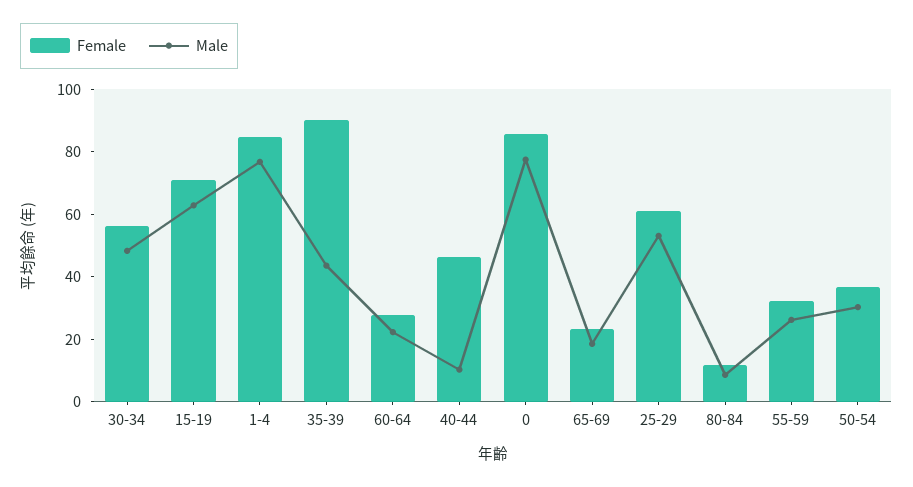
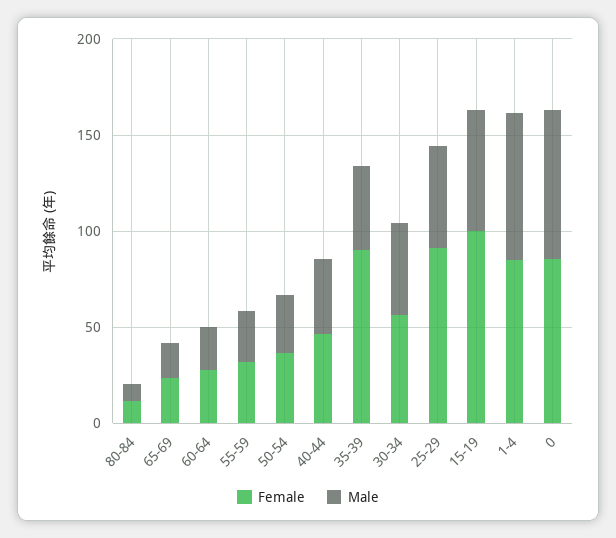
  {
    "Female": {
      "30-34": 55,
-     "15-19": 70,
+     "15-19": 100,
      "1-4": 85,
      "35-39": 90,
      "60-64": 30,
      "40-44": 45,
      "0": 85,
      "65-69": 25,
-     "25-29": 60,
+     "25-29": 90,
      "80-84": 10,
      "55-59": 30,
      "50-54": 35
    },
    "Male": {
      "30-34": 50,
      "15-19": 65,
      "1-4": 75,
      "35-39": 45,
      "60-64": 20,
-     "40-44": 10,
+     "40-44": 40,
      "0": 80,
      "65-69": 20,
      "25-29": 55,
      "80-84": 10,
      "55-59": 25,
      "50-54": 30
    }
  }

